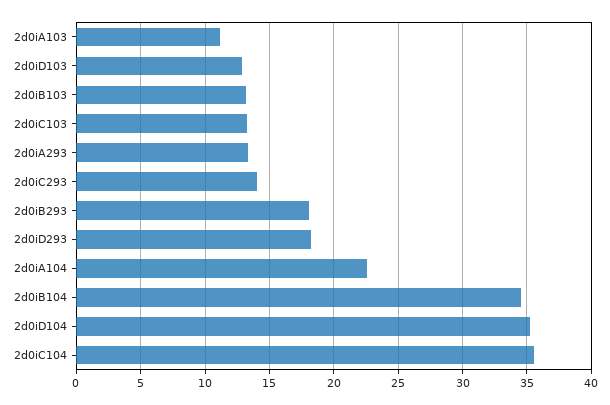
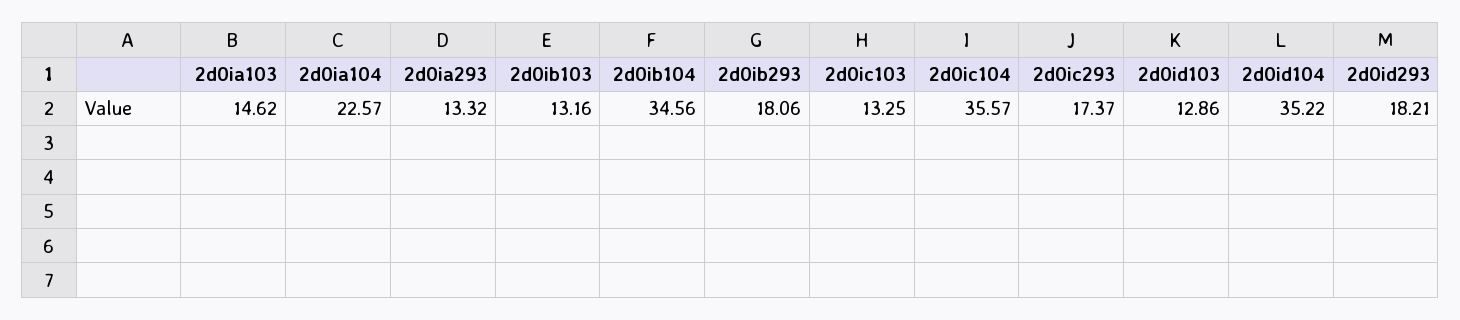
  {
-   "2d0iA103": 11,
+   "2d0iA103": 14.62,
    "2d0iD103": 12.86,
    "2d0iB103": 13.16,
    "2d0iC103": 13.25,
    "2d0iA293": 13.32,
-   "2d0iC293": 14,
+   "2d0iC293": 17.37,
    "2d0iB293": 18.06,
    "2d0iD293": 18.21,
    "2d0iA104": 22.57,
    "2d0iB104": 34.56,
    "2d0iD104": 35.22,
    "2d0iC104": 35.57
  }

